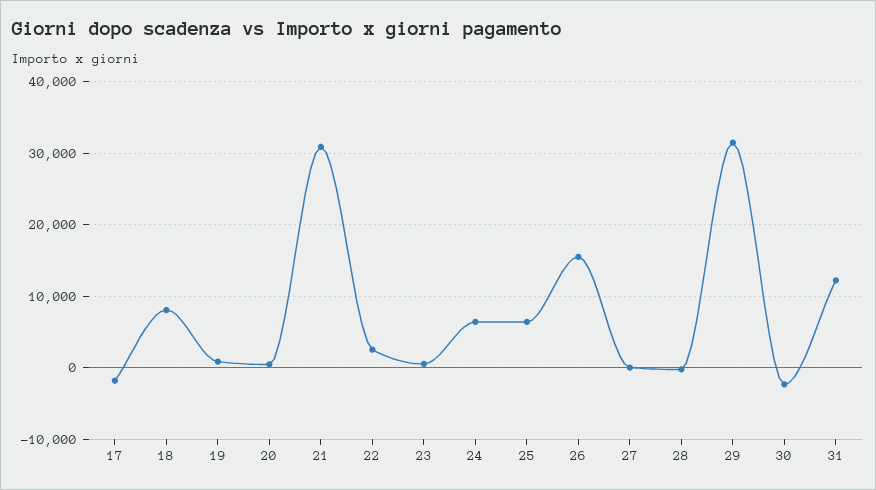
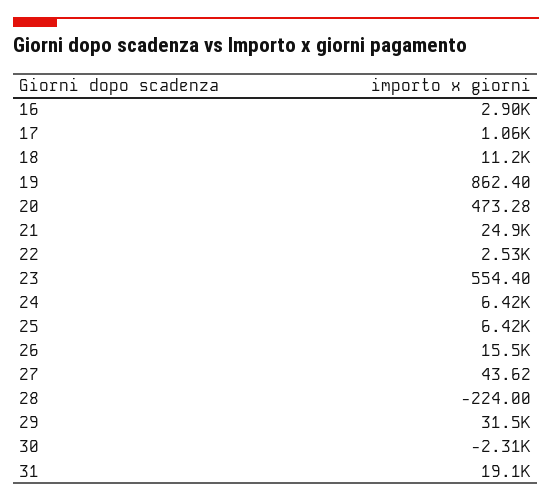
  {
-   "17": -2000,
+   "17": 1060,
-   "18": 8000,
+   "18": 11200,
    "19": 862.4,
    "20": 473.28,
-   "21": 31000,
+   "21": 24900,
    "22": 2530,
    "23": 554.4,
    "24": 6420,
    "25": 6420,
    "26": 15500,
    "27": 43.62,
    "28": -224,
    "29": 31500,
    "30": -2310,
-   "31": 12000
+   "31": 19100,
+   "16": 2900
  }

